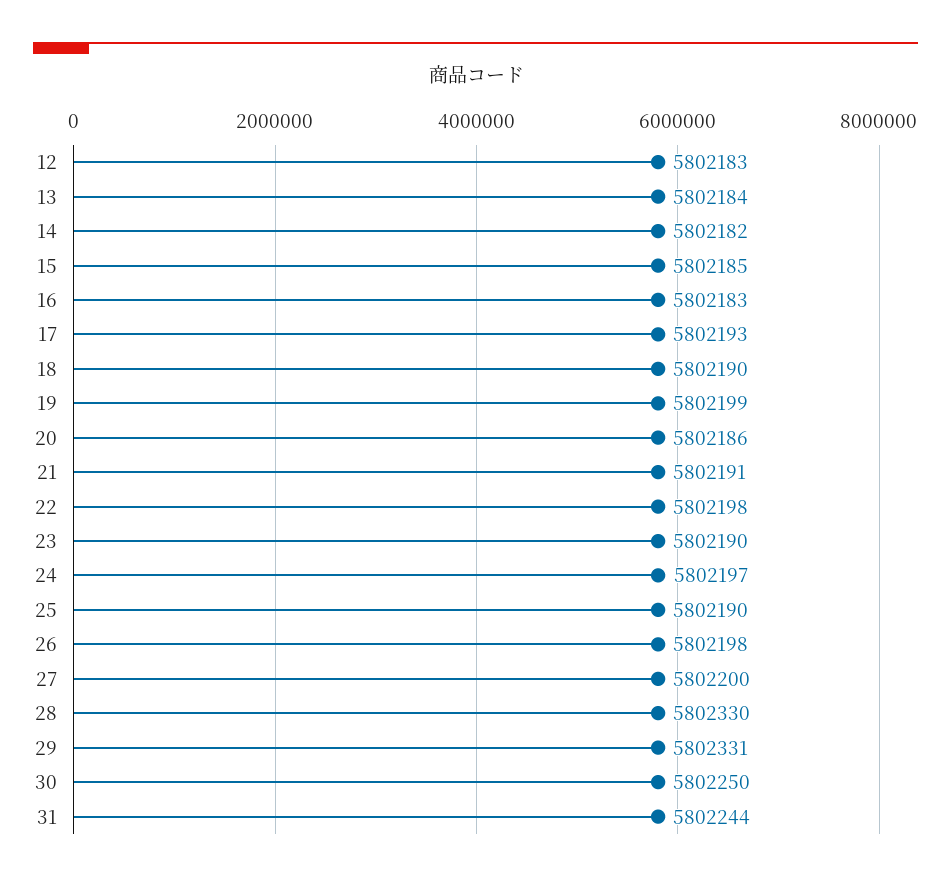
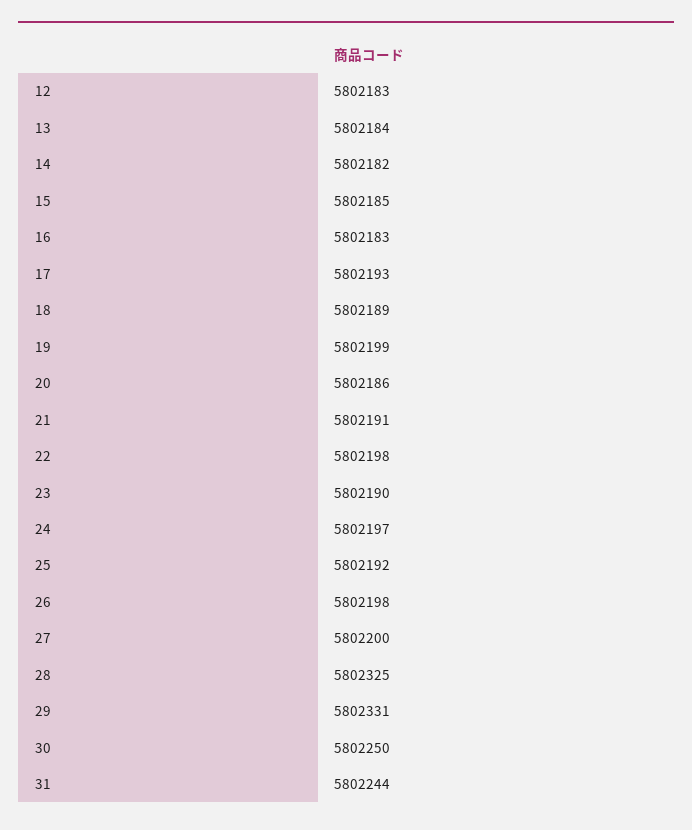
  {
    "12": 5802183,
    "13": 5802184,
    "14": 5802182,
    "15": 5802185,
    "16": 5802183,
    "17": 5802193,
-   "18": 5802190,
+   "18": 5802189,
    "19": 5802199,
    "20": 5802186,
    "21": 5802191,
    "22": 5802198,
    "23": 5802190,
    "24": 5802197,
-   "25": 5802190,
+   "25": 5802192,
    "26": 5802198,
    "27": 5802200,
-   "28": 5802330,
+   "28": 5802325,
    "29": 5802331,
    "30": 5802250,
    "31": 5802244
  }

